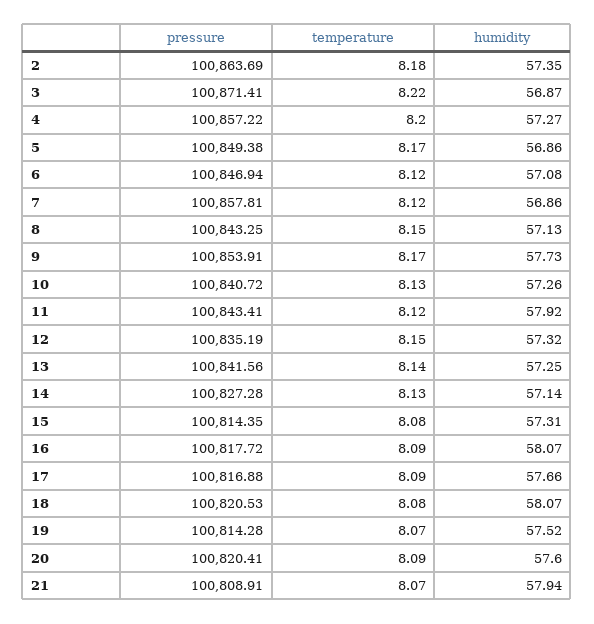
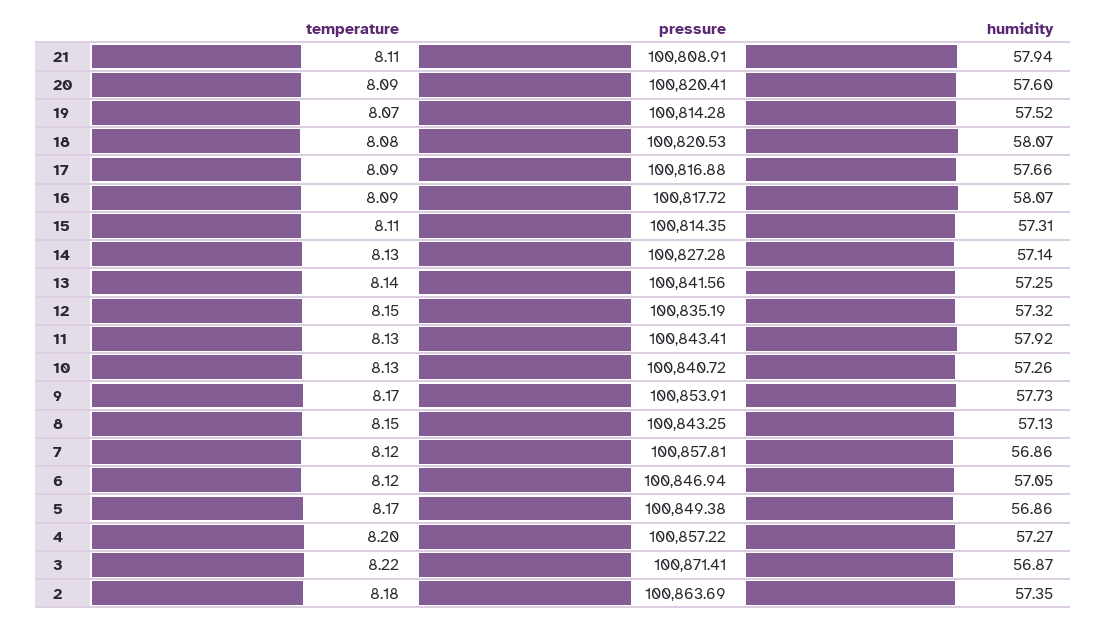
  {
    "pressure": {
      "2": 100863.69,
      "3": 100871.41,
      "4": 100857.22,
      "5": 100849.38,
      "6": 100846.94,
      "7": 100857.81,
      "8": 100843.25,
      "9": 100853.91,
      "10": 100840.72,
      "11": 100843.41,
      "12": 100835.19,
      "13": 100841.56,
      "14": 100827.28,
      "15": 100814.35,
      "16": 100817.72,
      "17": 100816.88,
      "18": 100820.53,
      "19": 100814.28,
      "20": 100820.41,
      "21": 100808.91
    },
    "temperature": {
      "2": 8.18,
      "3": 8.22,
      "4": 8.2,
      "5": 8.17,
      "6": 8.12,
      "7": 8.12,
      "8": 8.15,
      "9": 8.17,
      "10": 8.13,
-     "11": 8.12,
+     "11": 8.13,
      "12": 8.15,
      "13": 8.14,
      "14": 8.13,
-     "15": 8.08,
+     "15": 8.11,
      "16": 8.09,
      "17": 8.09,
      "18": 8.08,
      "19": 8.07,
      "20": 8.09,
-     "21": 8.07
+     "21": 8.11
    },
    "humidity": {
      "2": 57.35,
      "3": 56.87,
      "4": 57.27,
      "5": 56.86,
-     "6": 57.08,
+     "6": 57.05,
      "7": 56.86,
      "8": 57.13,
      "9": 57.73,
      "10": 57.26,
      "11": 57.92,
      "12": 57.32,
      "13": 57.25,
      "14": 57.14,
      "15": 57.31,
      "16": 58.07,
      "17": 57.66,
      "18": 58.07,
      "19": 57.52,
      "20": 57.6,
      "21": 57.94
    }
  }

